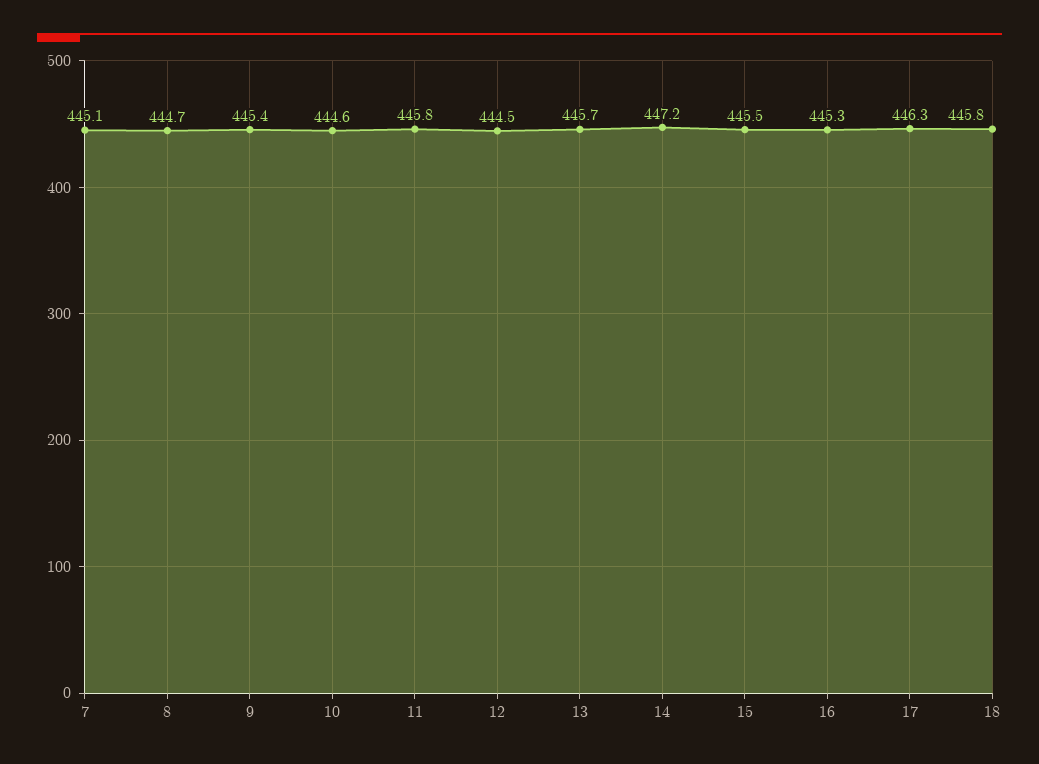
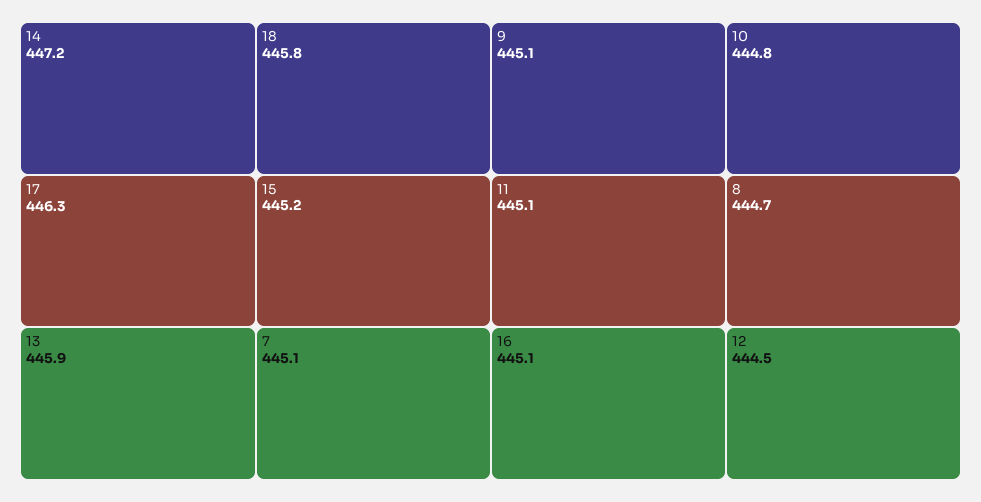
  {
    "7": 445.1,
    "8": 444.7,
-   "9": 445.4,
+   "9": 445.1,
-   "10": 444.6,
+   "10": 444.8,
-   "11": 445.8,
+   "11": 445.1,
    "12": 444.5,
-   "13": 445.7,
+   "13": 445.9,
    "14": 447.2,
-   "15": 445.5,
+   "15": 445.2,
-   "16": 445.3,
+   "16": 445.1,
    "17": 446.3,
    "18": 445.8
  }

